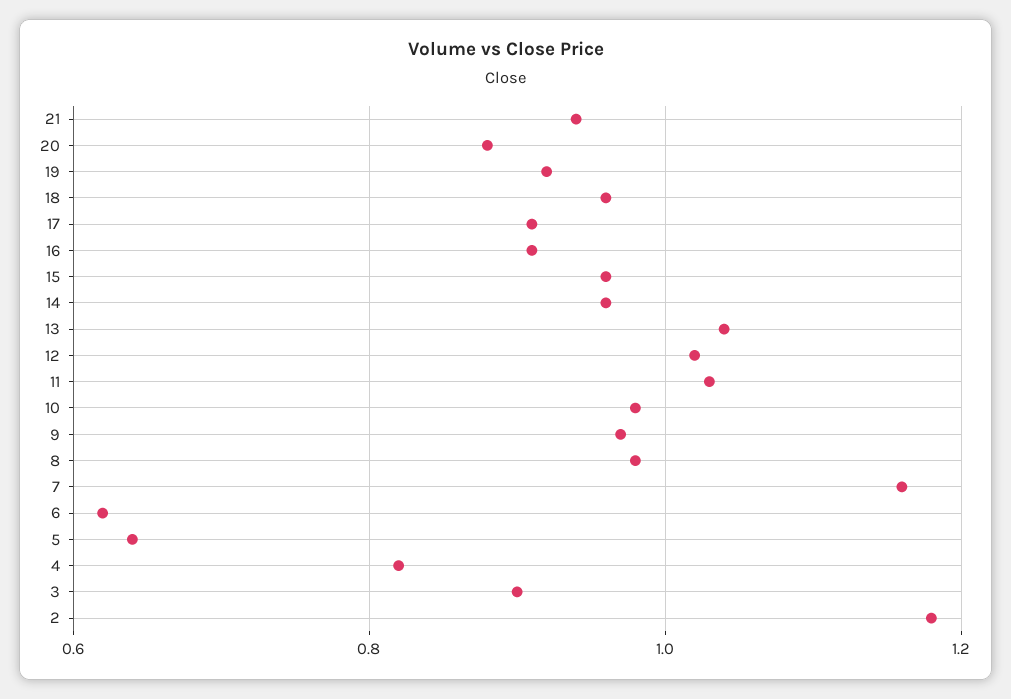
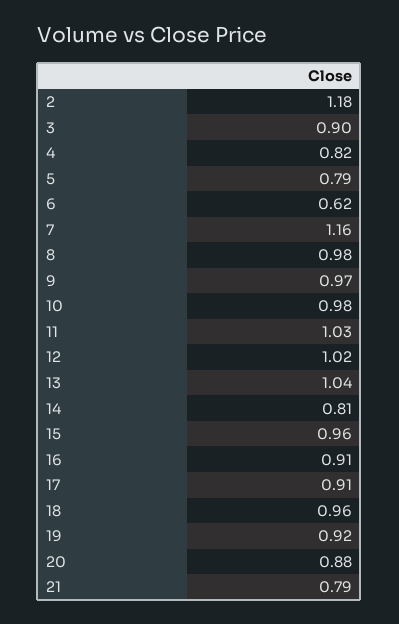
  {
-   "21": 0.95,
+   "21": 0.79,
    "20": 0.88,
    "19": 0.92,
    "18": 0.96,
    "17": 0.91,
    "16": 0.91,
    "15": 0.96,
-   "14": 0.95,
+   "14": 0.81,
    "13": 1.04,
    "12": 1.02,
    "11": 1.03,
    "10": 0.98,
    "9": 0.97,
    "8": 0.98,
    "7": 1.16,
    "6": 0.62,
-   "5": 0.65,
+   "5": 0.79,
    "4": 0.82,
    "3": 0.9,
    "2": 1.18
  }

